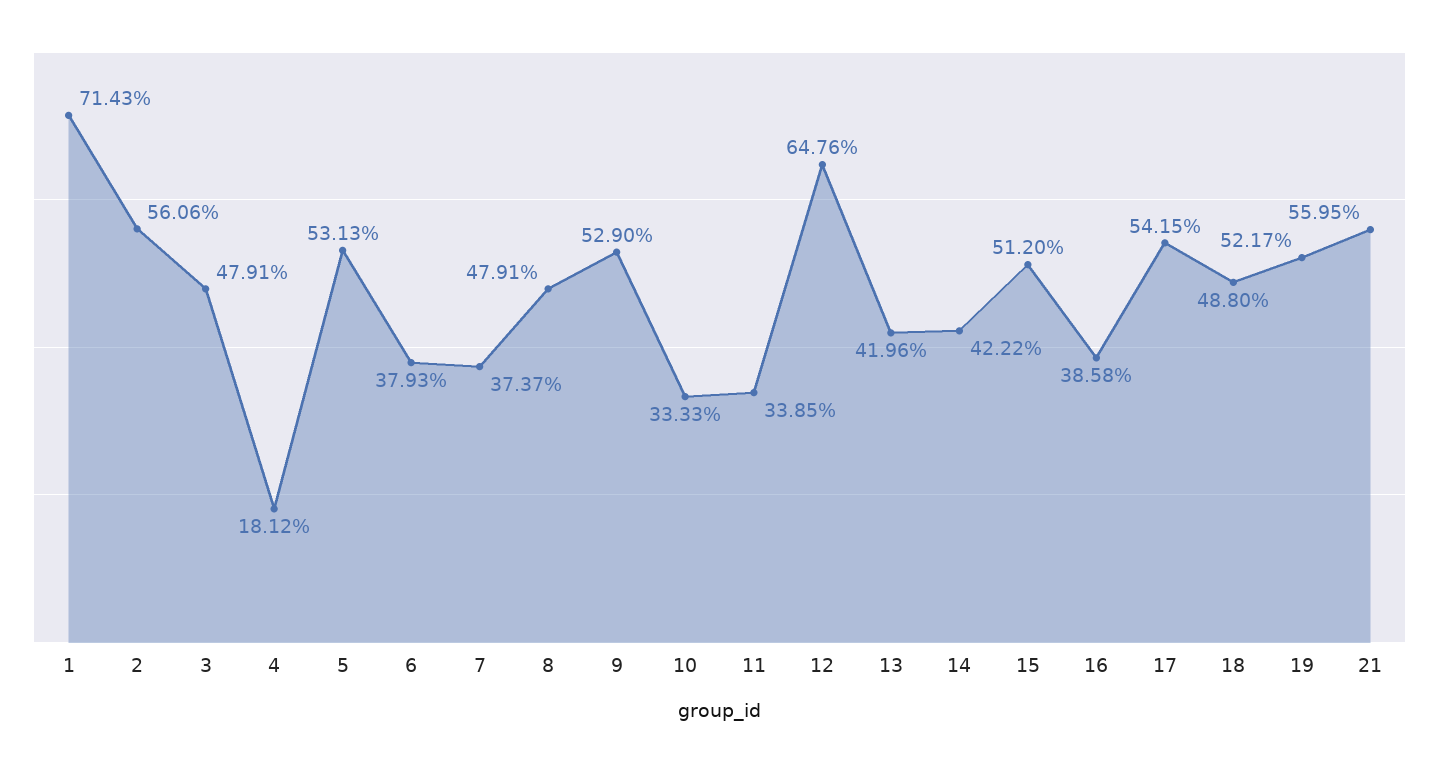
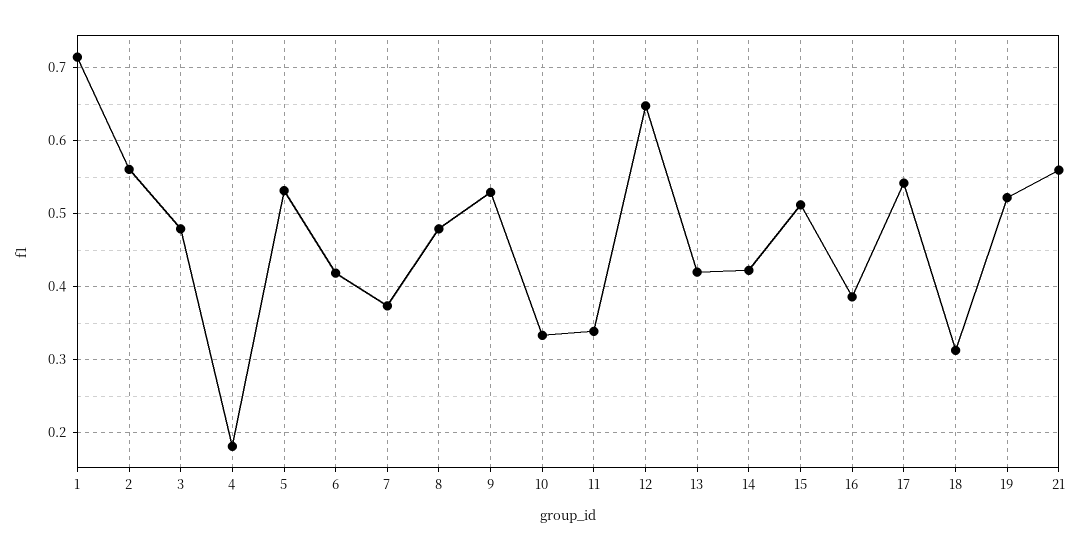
  {
    "1": 0.7143,
    "2": 0.5606,
    "3": 0.4791,
    "4": 0.1812,
    "5": 0.5313,
-   "6": 0.3793,
+   "6": 0.42,
    "7": 0.3737,
    "8": 0.4791,
    "9": 0.529,
    "10": 0.3333,
    "11": 0.3385,
    "12": 0.6476,
    "13": 0.4196,
    "14": 0.4222,
    "15": 0.512,
    "16": 0.3858,
    "17": 0.5415,
-   "18": 0.488,
+   "18": 0.31,
    "19": 0.5217,
    "21": 0.5595
  }

